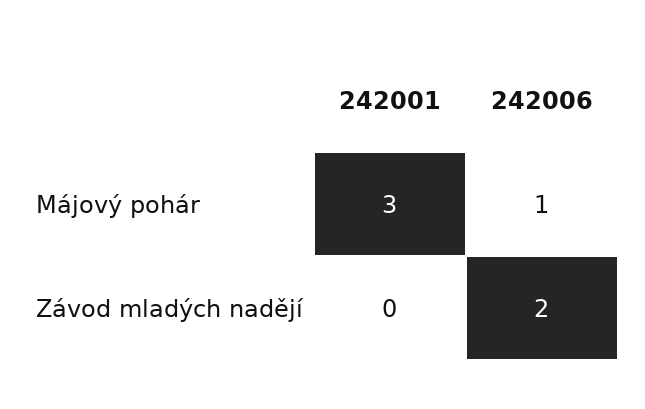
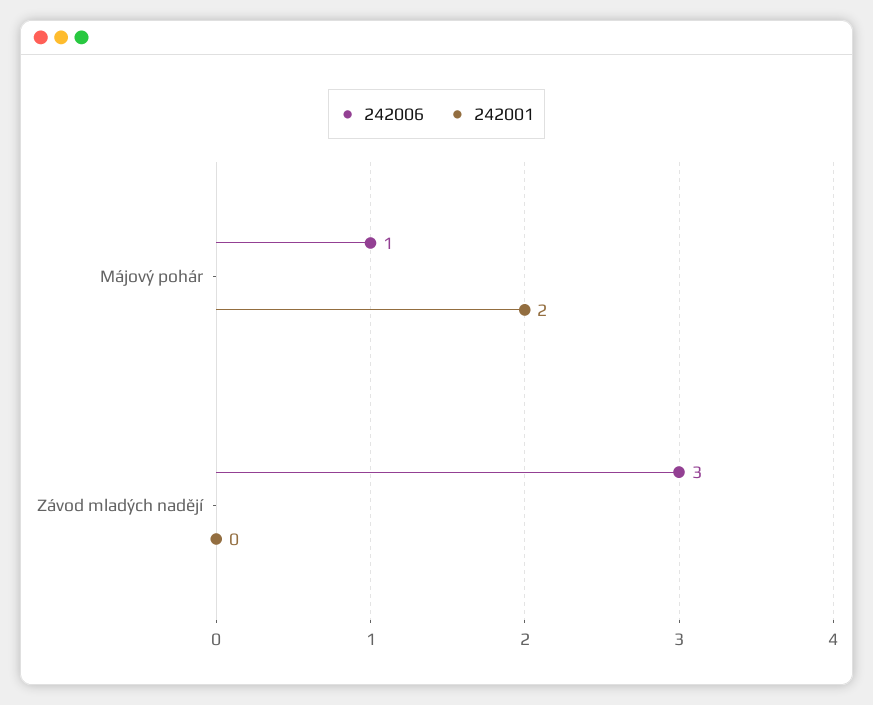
  {
    "242001": {
-     "Májový pohár": 3,
+     "Májový pohár": 2,
      "Závod mladých nadějí": 0
    },
    "242006": {
      "Májový pohár": 1,
-     "Závod mladých nadějí": 2
+     "Závod mladých nadějí": 3
    }
  }

